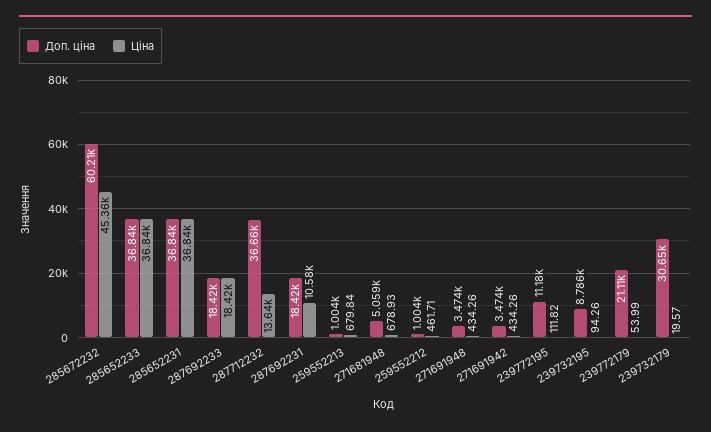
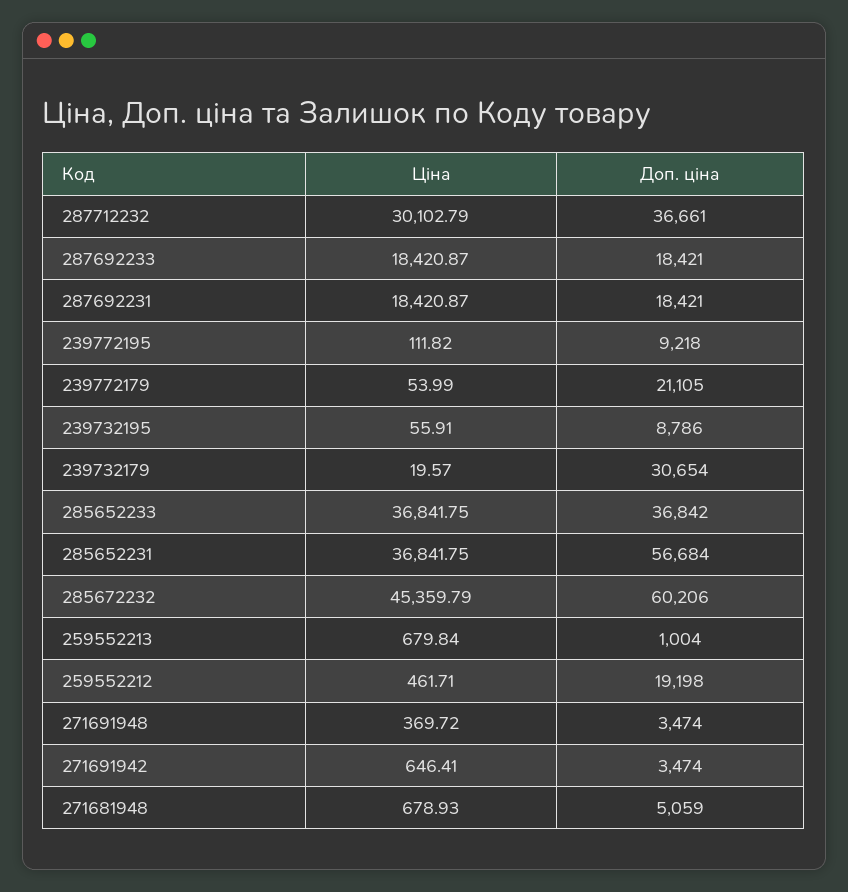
  {
    "Доп. ціна": {
      "285672232": 60206,
      "285652233": 36842,
-     "285652231": 36840,
+     "285652231": 56684,
      "287692233": 18421,
      "287712232": 36661,
      "287692231": 18421,
      "259552213": 1004,
      "271681948": 5059,
-     "259552212": 1004,
+     "259552212": 19198,
      "271691948": 3474,
      "271691942": 3474,
-     "239772195": 11180,
+     "239772195": 9218,
      "239732195": 8786,
      "239772179": 21105,
      "239732179": 30654
    },
    "Ціна": {
      "285672232": 45359.79,
      "285652233": 36841.75,
      "285652231": 36841.75,
      "287692233": 18420.87,
-     "287712232": 13640,
+     "287712232": 30102.79,
-     "287692231": 10580,
+     "287692231": 18420.87,
      "259552213": 679.84,
      "271681948": 678.93,
      "259552212": 461.71,
-     "271691948": 434.26,
+     "271691948": 369.72,
-     "271691942": 434.26,
+     "271691942": 646.41,
      "239772195": 111.82,
-     "239732195": 94.26,
+     "239732195": 55.91,
      "239772179": 53.99,
      "239732179": 19.57
    }
  }

